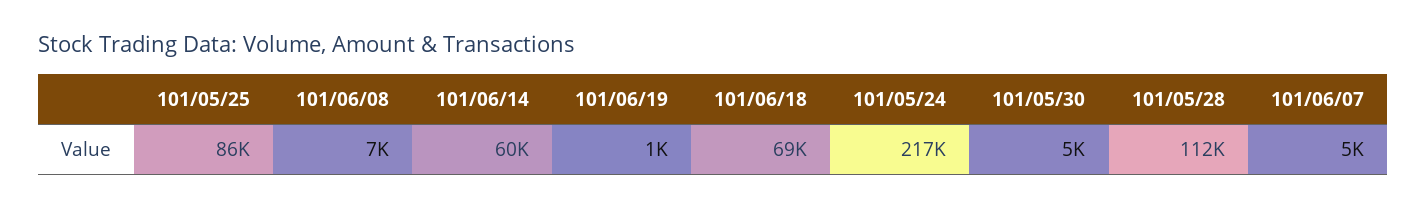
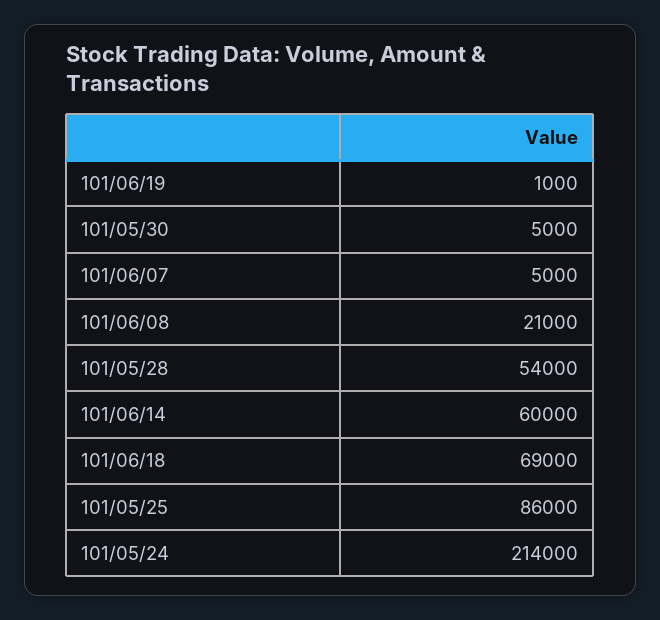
  {
    "101/05/25": 86000,
-   "101/06/08": 7000,
+   "101/06/08": 21000,
    "101/06/14": 60000,
    "101/06/19": 1000,
    "101/06/18": 69000,
-   "101/05/24": 217000,
+   "101/05/24": 214000,
    "101/05/30": 5000,
-   "101/05/28": 112000,
+   "101/05/28": 54000,
    "101/06/07": 5000
  }

